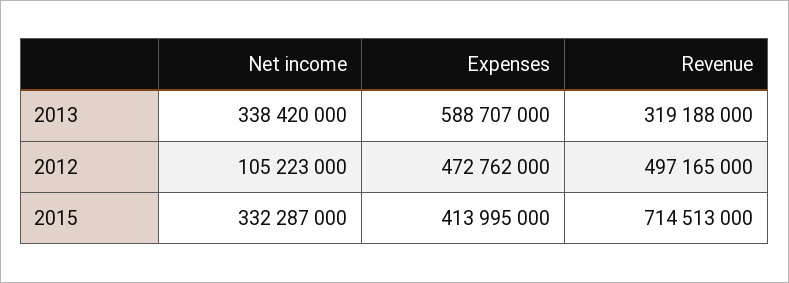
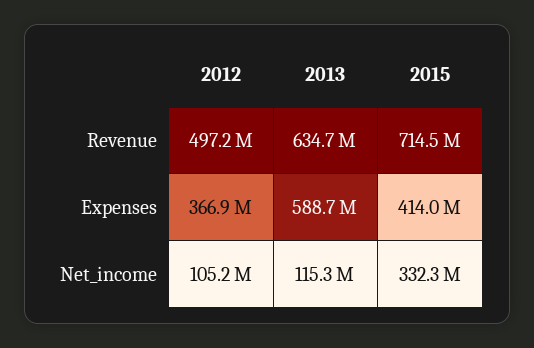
  {
    "Net income": {
-     "2013": 338420000,
+     "2013": 115300000,
      "2012": 105223000,
      "2015": 332287000
    },
    "Expenses": {
      "2013": 588707000,
-     "2012": 472762000,
+     "2012": 366900000,
      "2015": 413995000
    },
    "Revenue": {
-     "2013": 319188000,
+     "2013": 634700000,
      "2012": 497165000,
      "2015": 714513000
    }
  }

